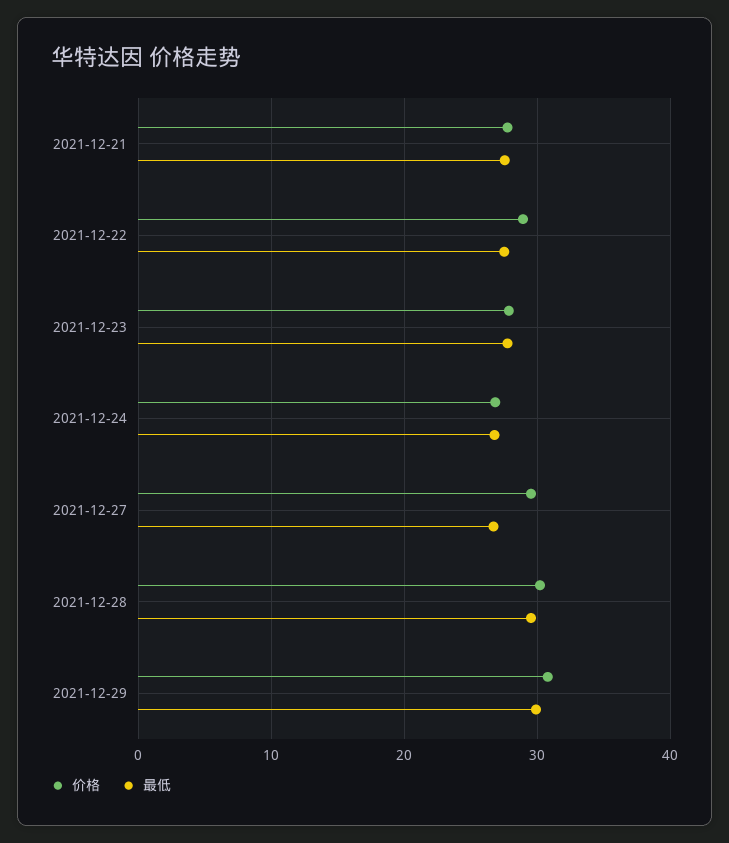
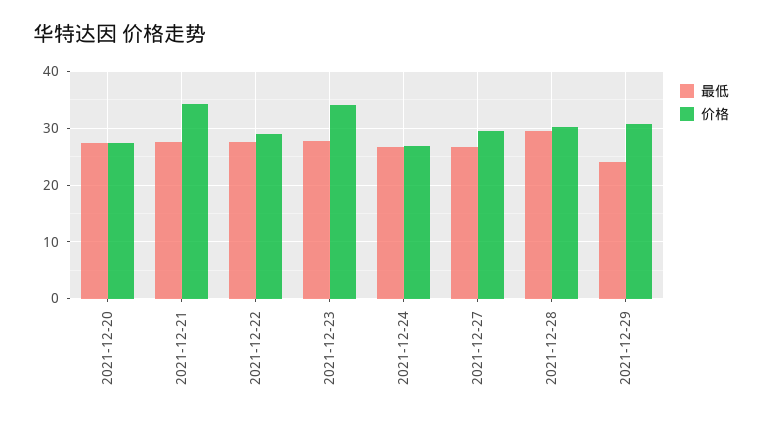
  {
    "价格": {
-     "2021-12-21": 28,
+     "2021-12-21": 34,
      "2021-12-22": 29,
-     "2021-12-23": 28,
+     "2021-12-23": 34,
      "2021-12-24": 27,
      "2021-12-27": 30,
      "2021-12-28": 30,
-     "2021-12-29": 31
+     "2021-12-29": 31,
+     "2021-12-20": 28
    },
    "最低": {
      "2021-12-21": 28,
      "2021-12-22": 28,
      "2021-12-23": 28,
      "2021-12-24": 27,
      "2021-12-27": 27,
      "2021-12-28": 30,
-     "2021-12-29": 30
+     "2021-12-29": 24,
+     "2021-12-20": 28
    }
  }

